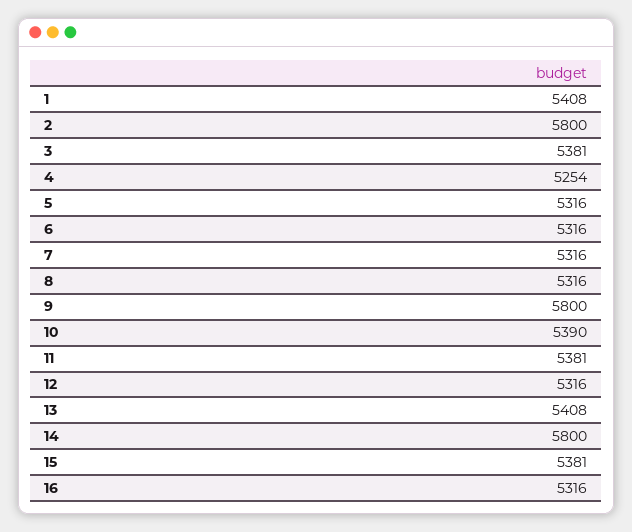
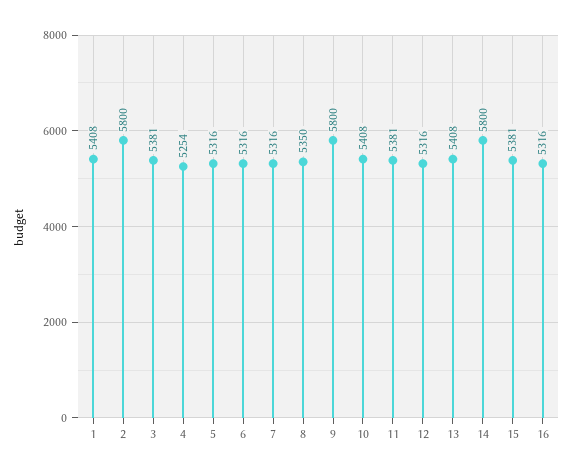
  {
    "1": 5408,
    "2": 5800,
    "3": 5381,
    "4": 5254,
    "5": 5316,
    "6": 5316,
    "7": 5316,
-   "8": 5316,
+   "8": 5350,
    "9": 5800,
-   "10": 5390,
+   "10": 5408,
    "11": 5381,
    "12": 5316,
    "13": 5408,
    "14": 5800,
    "15": 5381,
    "16": 5316
  }

